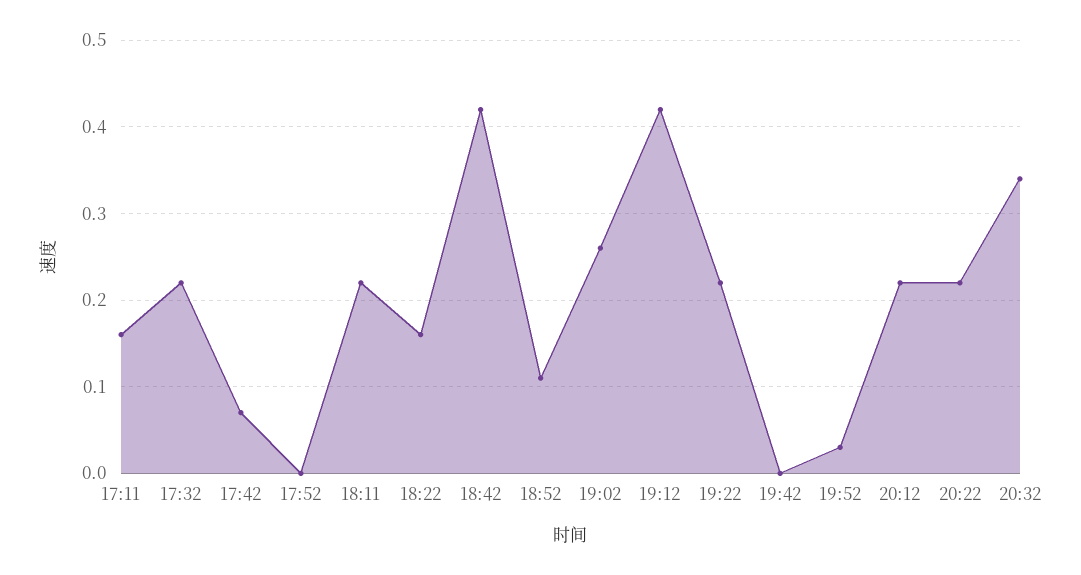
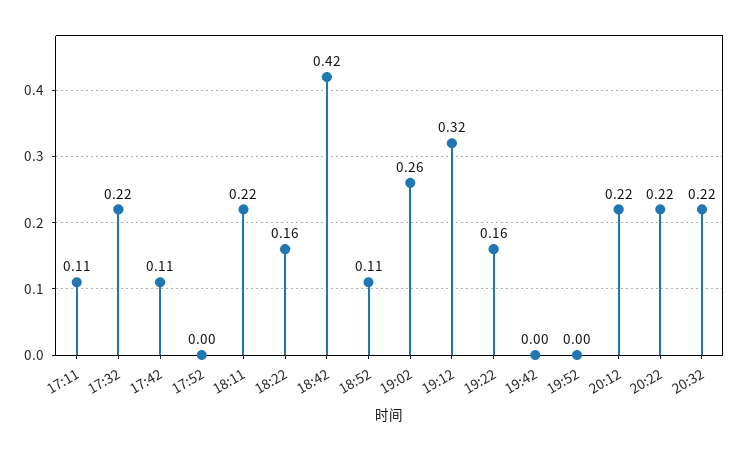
  {
-   "17:11": 0.16,
+   "17:11": 0.11,
    "17:32": 0.22,
-   "17:42": 0.07,
+   "17:42": 0.11,
    "17:52": 0,
    "18:11": 0.22,
    "18:22": 0.16,
    "18:42": 0.42,
    "18:52": 0.11,
    "19:02": 0.26,
-   "19:12": 0.42,
+   "19:12": 0.32,
-   "19:22": 0.22,
+   "19:22": 0.16,
    "19:42": 0,
-   "19:52": 0.03,
+   "19:52": 0,
    "20:12": 0.22,
    "20:22": 0.22,
-   "20:32": 0.34
+   "20:32": 0.22
  }

